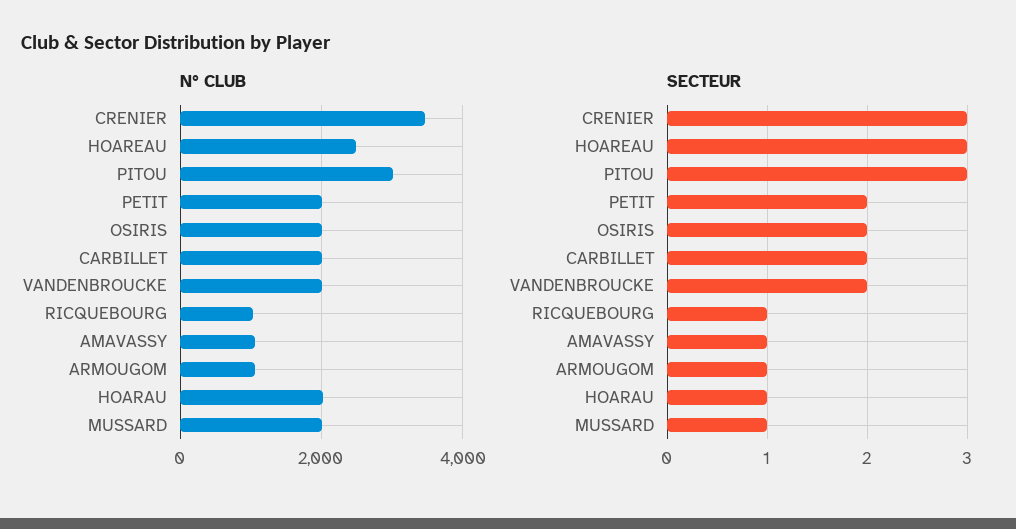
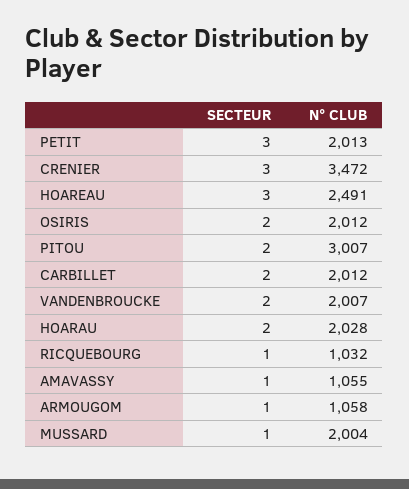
  {
    "N° CLUB": {
      "CRENIER": 3472,
      "HOAREAU": 2491,
      "PITOU": 3007,
      "PETIT": 2013,
      "OSIRIS": 2012,
      "CARBILLET": 2012,
      "VANDENBROUCKE": 2007,
      "RICQUEBOURG": 1032,
      "AMAVASSY": 1055,
      "ARMOUGOM": 1058,
      "HOARAU": 2028,
      "MUSSARD": 2004
    },
    "SECTEUR": {
      "CRENIER": 3,
      "HOAREAU": 3,
-     "PITOU": 3,
+     "PITOU": 2,
-     "PETIT": 2,
+     "PETIT": 3,
      "OSIRIS": 2,
      "CARBILLET": 2,
      "VANDENBROUCKE": 2,
      "RICQUEBOURG": 1,
      "AMAVASSY": 1,
      "ARMOUGOM": 1,
-     "HOARAU": 1,
+     "HOARAU": 2,
      "MUSSARD": 1
    }
  }

